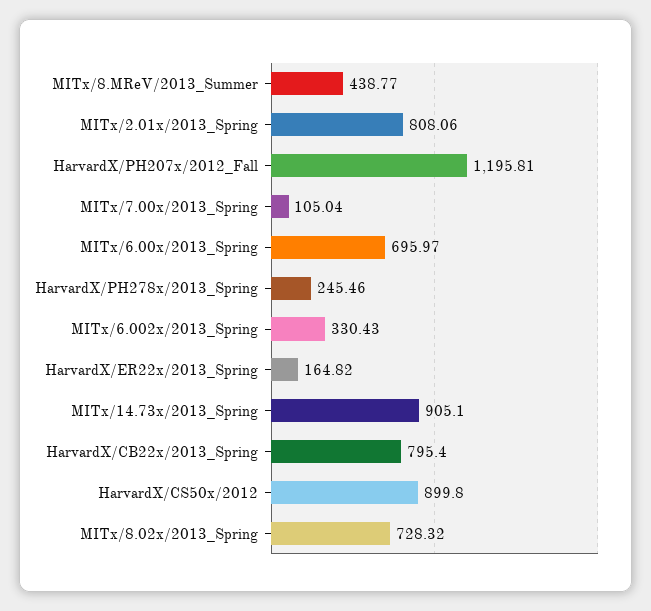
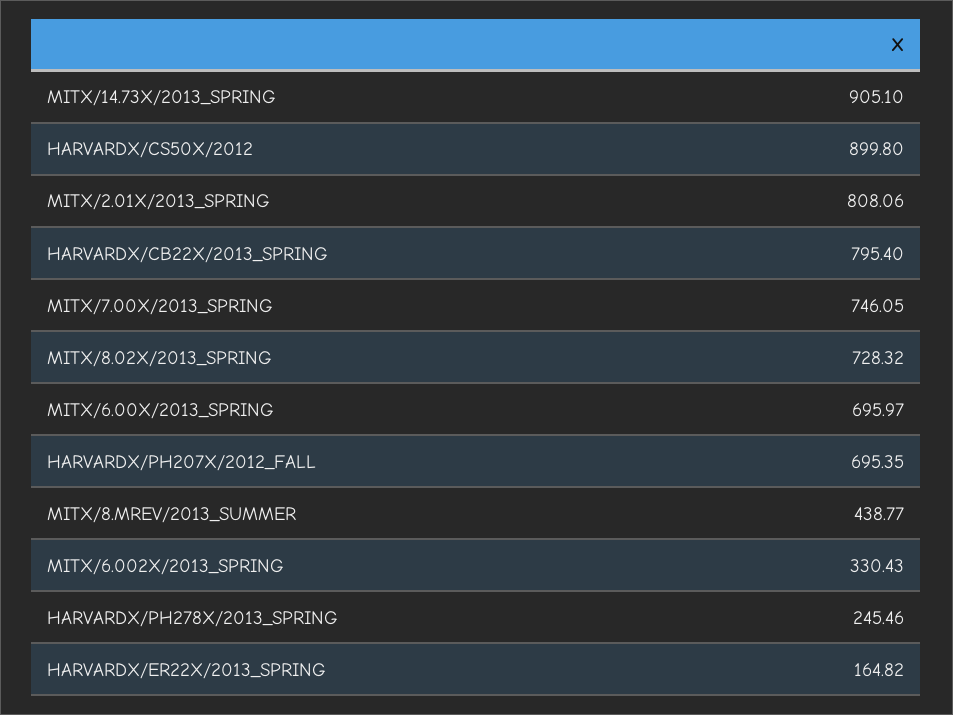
  {
    "MITx/8.MReV/2013_Summer": 438.77,
    "MITx/2.01x/2013_Spring": 808.06,
-   "HarvardX/PH207x/2012_Fall": 1195.81,
+   "HarvardX/PH207x/2012_Fall": 695.35,
-   "MITx/7.00x/2013_Spring": 105.04,
+   "MITx/7.00x/2013_Spring": 746.05,
    "MITx/6.00x/2013_Spring": 695.97,
    "HarvardX/PH278x/2013_Spring": 245.46,
    "MITx/6.002x/2013_Spring": 330.43,
    "HarvardX/ER22x/2013_Spring": 164.82,
    "MITx/14.73x/2013_Spring": 905.1,
    "HarvardX/CB22x/2013_Spring": 795.4,
    "HarvardX/CS50x/2012": 899.8,
    "MITx/8.02x/2013_Spring": 728.32
  }

